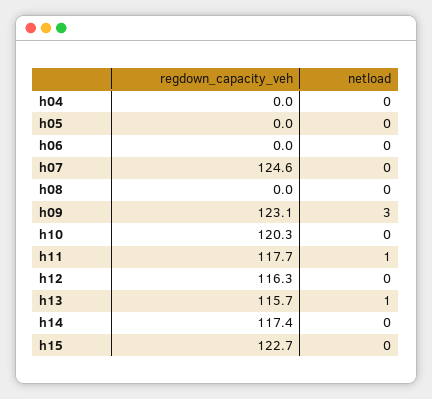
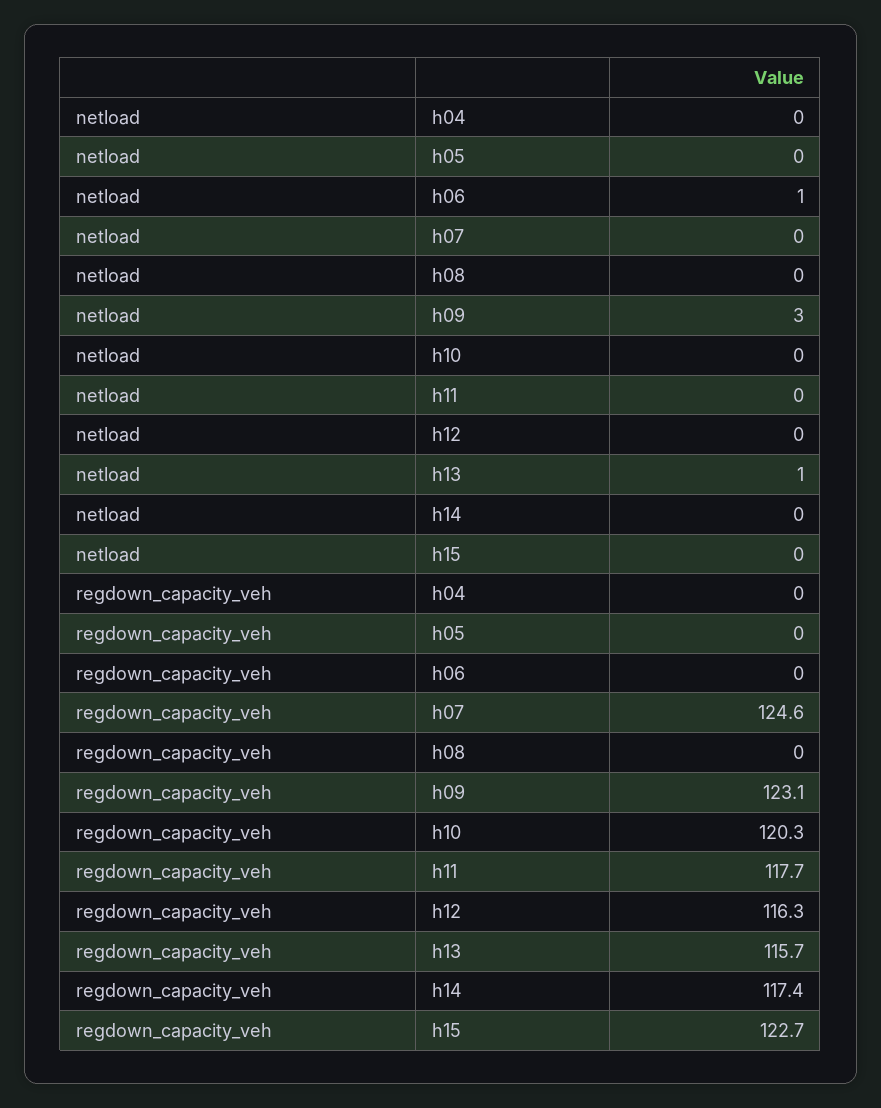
  {
    "regdown_capacity_veh": {
      "h04": 0,
      "h05": 0,
      "h06": 0,
      "h07": 124.6,
      "h08": 0,
      "h09": 123.1,
      "h10": 120.3,
      "h11": 117.7,
      "h12": 116.3,
      "h13": 115.7,
      "h14": 117.4,
      "h15": 122.7
    },
    "netload": {
      "h04": 0,
      "h05": 0,
-     "h06": 0,
+     "h06": 1,
      "h07": 0,
      "h08": 0,
      "h09": 3,
      "h10": 0,
-     "h11": 1,
+     "h11": 0,
      "h12": 0,
      "h13": 1,
      "h14": 0,
      "h15": 0
    }
  }

